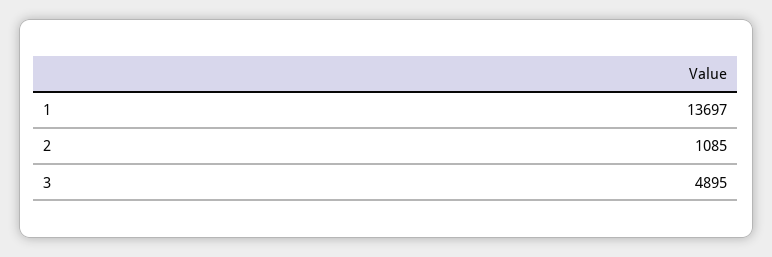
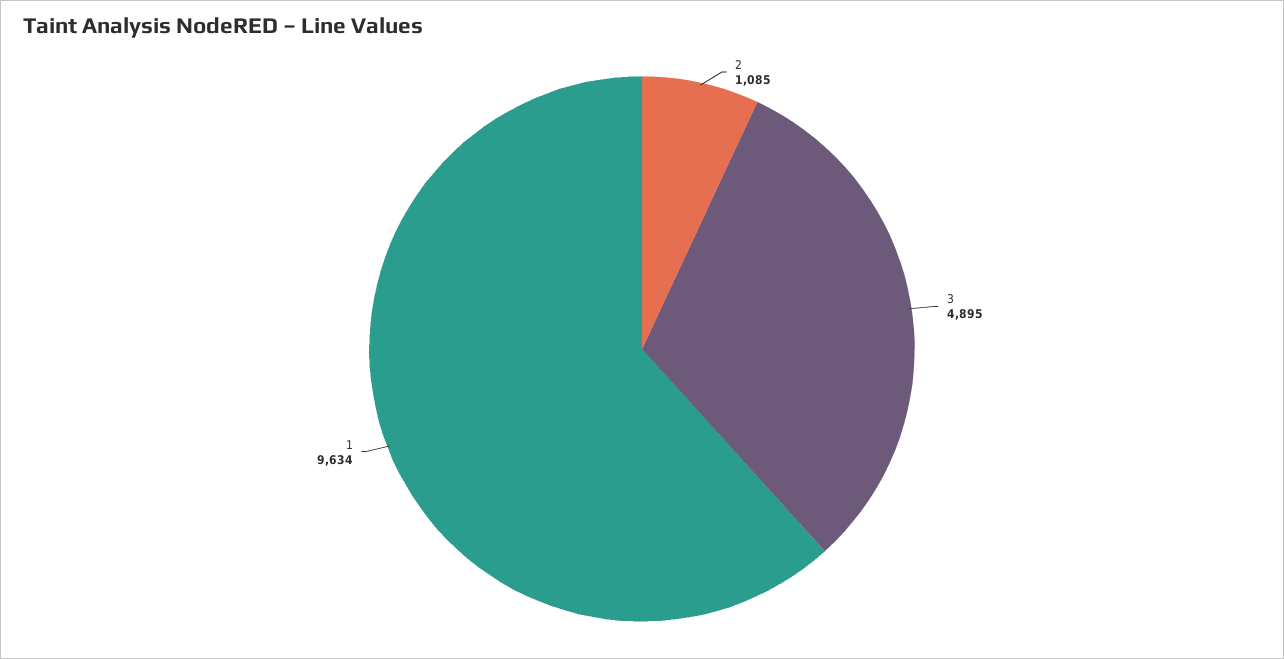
  {
-   "1": 13697,
+   "1": 9634,
    "2": 1085,
    "3": 4895
  }

